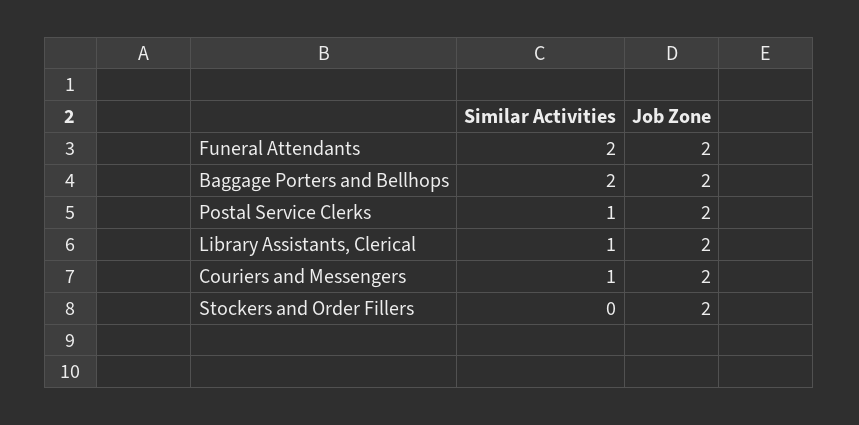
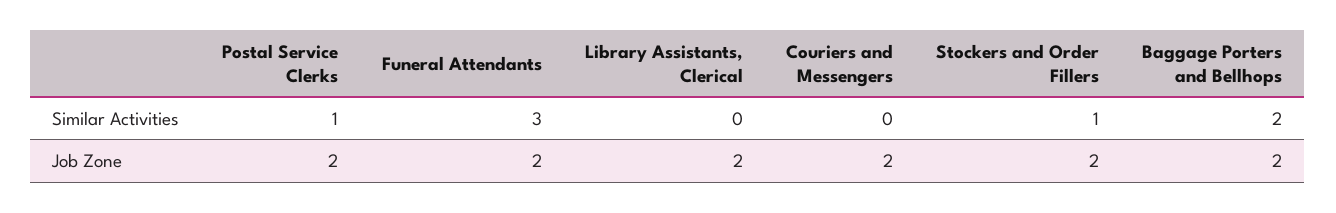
  {
    "Similar Activities": {
-     "Funeral Attendants": 2,
+     "Funeral Attendants": 3,
      "Baggage Porters and Bellhops": 2,
      "Postal Service Clerks": 1,
-     "Library Assistants, Clerical": 1,
+     "Library Assistants, Clerical": 0,
-     "Couriers and Messengers": 1,
+     "Couriers and Messengers": 0,
-     "Stockers and Order Fillers": 0
+     "Stockers and Order Fillers": 1
    },
    "Job Zone": {
      "Funeral Attendants": 2,
      "Baggage Porters and Bellhops": 2,
      "Postal Service Clerks": 2,
      "Library Assistants, Clerical": 2,
      "Couriers and Messengers": 2,
      "Stockers and Order Fillers": 2
    }
  }

